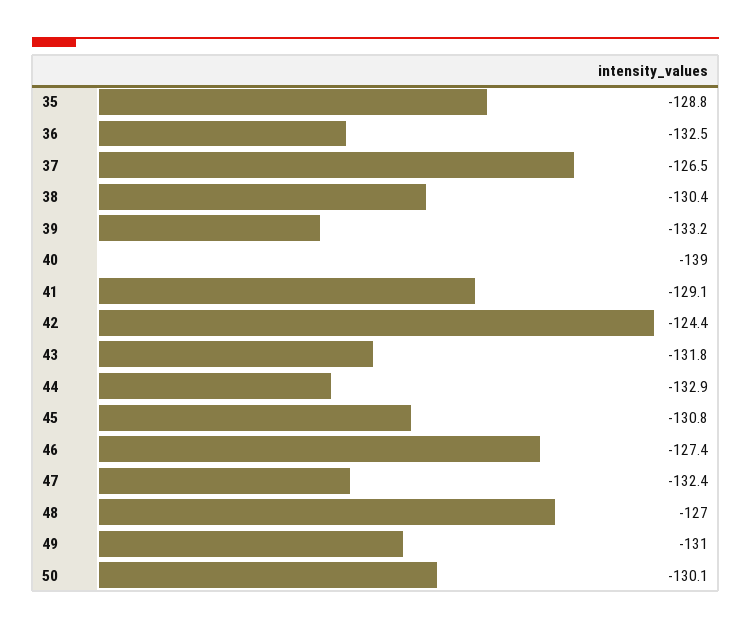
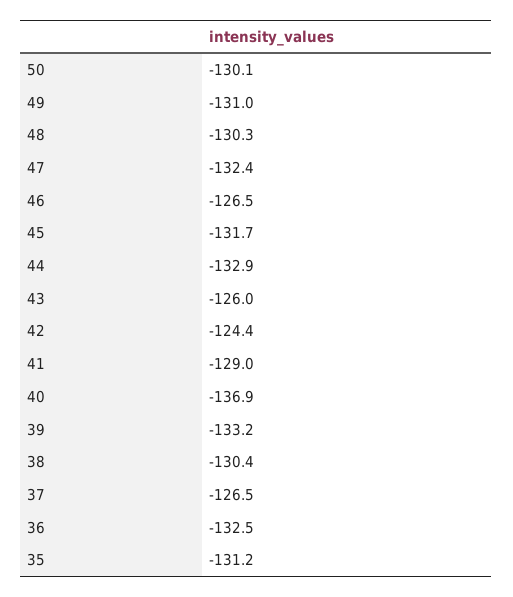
  {
-   "35": -128.8,
+   "35": -131.2,
    "36": -132.5,
    "37": -126.5,
    "38": -130.4,
    "39": -133.2,
-   "40": -139,
+   "40": -136.9,
-   "41": -129.1,
+   "41": -129,
    "42": -124.4,
-   "43": -131.8,
+   "43": -126,
    "44": -132.9,
-   "45": -130.8,
+   "45": -131.7,
-   "46": -127.4,
+   "46": -126.5,
    "47": -132.4,
-   "48": -127,
+   "48": -130.3,
    "49": -131,
    "50": -130.1
  }

